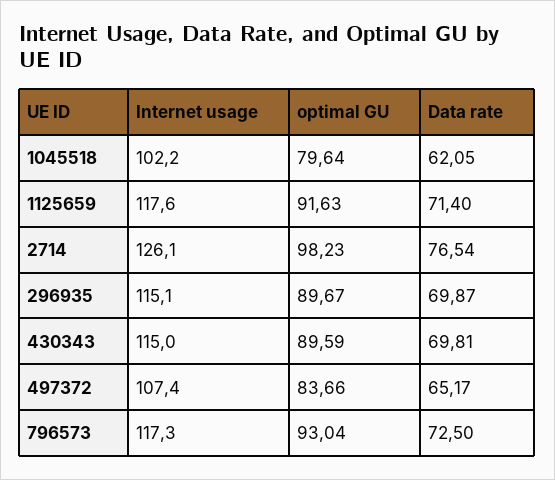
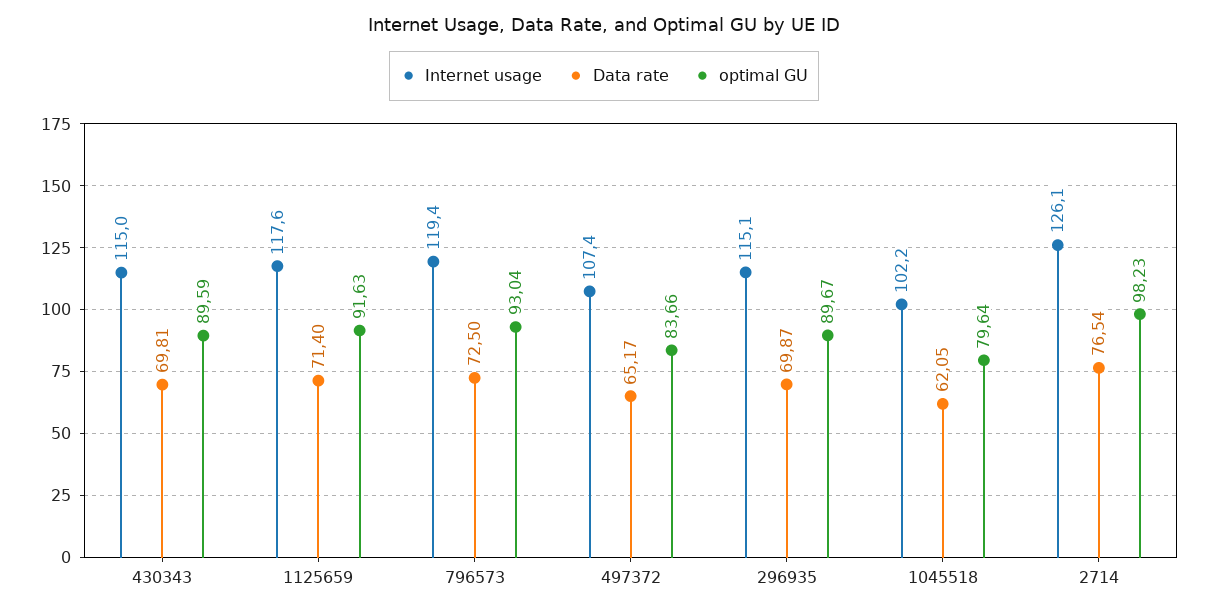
  {
    "Internet usage": {
      "1045518": 102.2,
      "1125659": 117.6,
      "2714": 126.1,
      "296935": 115.1,
      "430343": 115,
      "497372": 107.4,
-     "796573": 117.3
+     "796573": 119.4
    },
    "optimal GU": {
      "1045518": 79.64,
      "1125659": 91.63,
      "2714": 98.23,
      "296935": 89.67,
      "430343": 89.59,
      "497372": 83.66,
      "796573": 93.04
    },
    "Data rate": {
      "1045518": 62.05,
      "1125659": 71.4,
      "2714": 76.54,
      "296935": 69.87,
      "430343": 69.81,
      "497372": 65.17,
      "796573": 72.5
    }
  }

